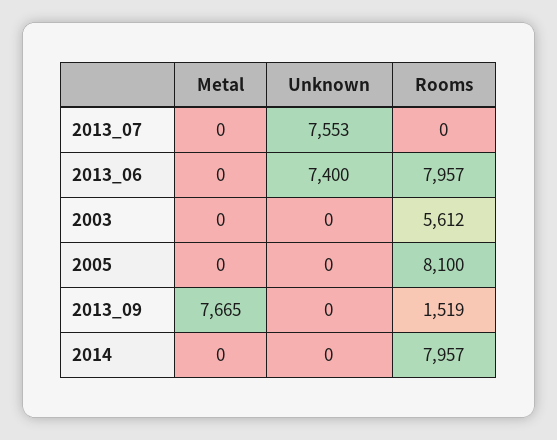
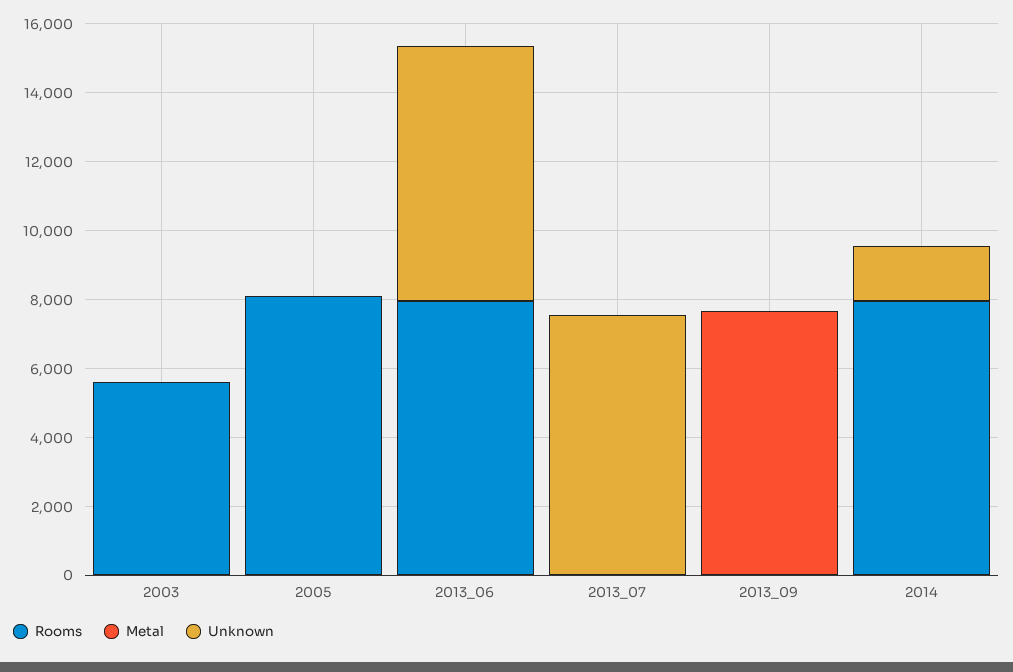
  {
    "Metal": {
      "2013_07": 0,
      "2013_06": 0,
      "2003": 0,
      "2005": 0,
      "2013_09": 7665,
      "2014": 0
    },
    "Unknown": {
      "2013_07": 7553,
      "2013_06": 7400,
      "2003": 0,
      "2005": 0,
      "2013_09": 0,
-     "2014": 0
+     "2014": 1500
    },
    "Rooms": {
      "2013_07": 0,
      "2013_06": 7957,
      "2003": 5612,
      "2005": 8100,
-     "2013_09": 1519,
+     "2013_09": 0,
      "2014": 7957
    }
  }

